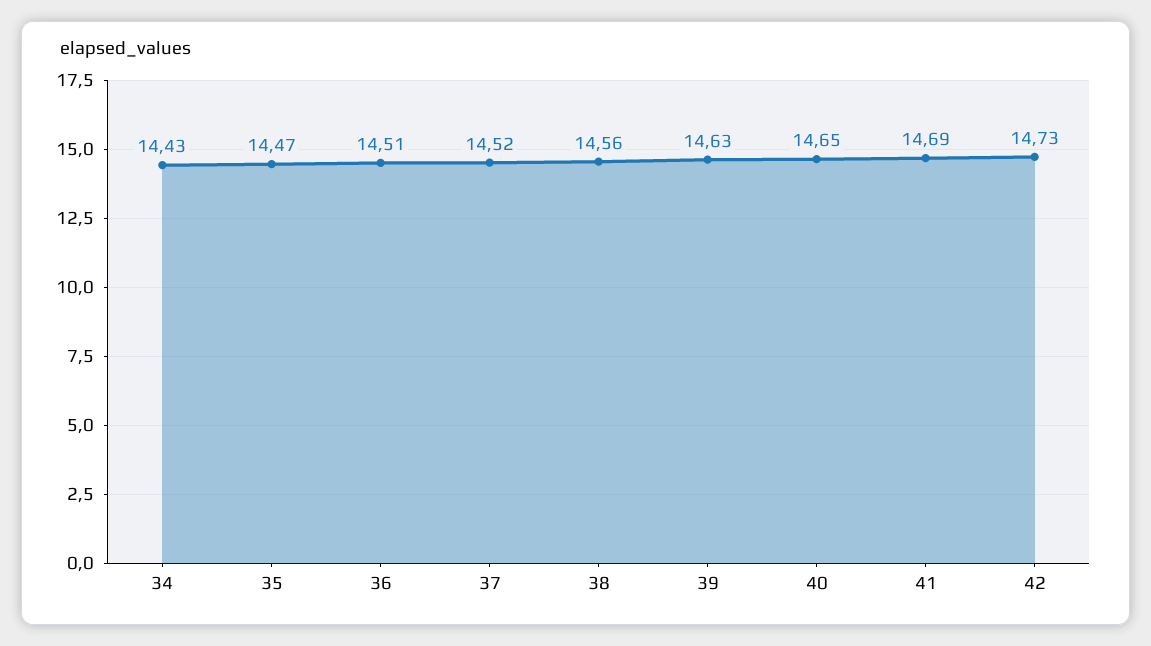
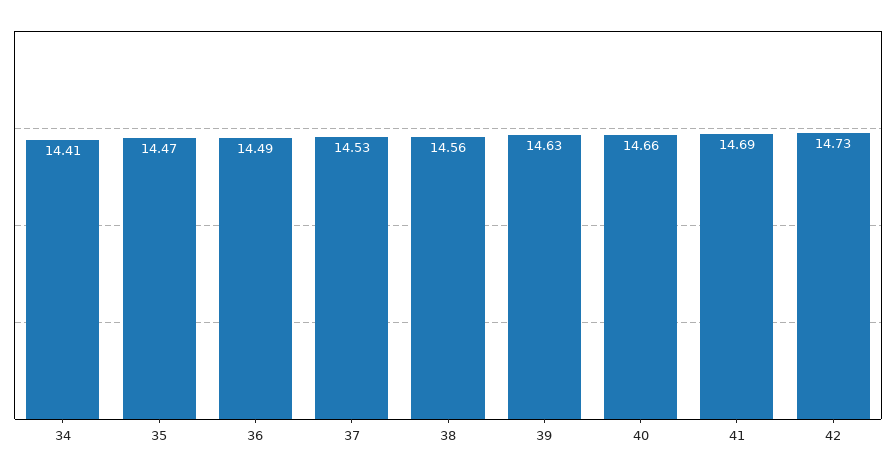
  {
-   "34": 14.43,
+   "34": 14.41,
    "35": 14.47,
-   "36": 14.51,
+   "36": 14.49,
-   "37": 14.52,
+   "37": 14.53,
    "38": 14.56,
    "39": 14.63,
-   "40": 14.65,
+   "40": 14.66,
    "41": 14.69,
    "42": 14.73
  }

